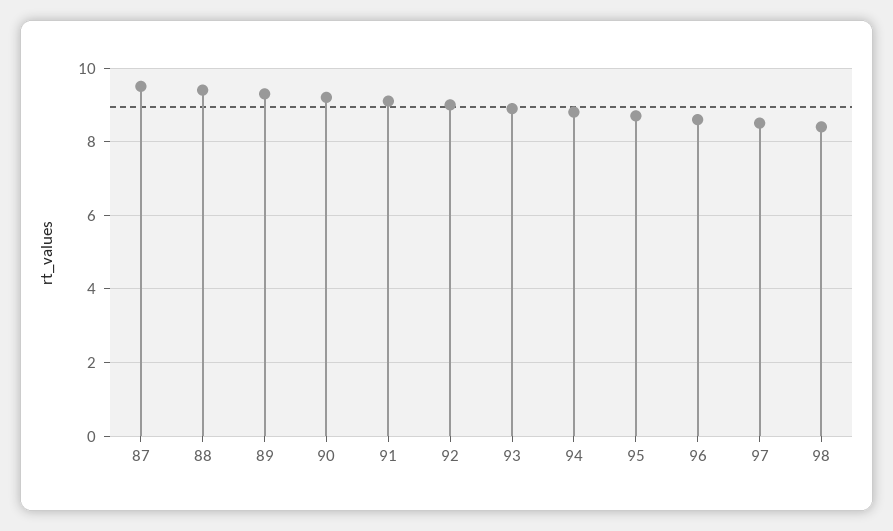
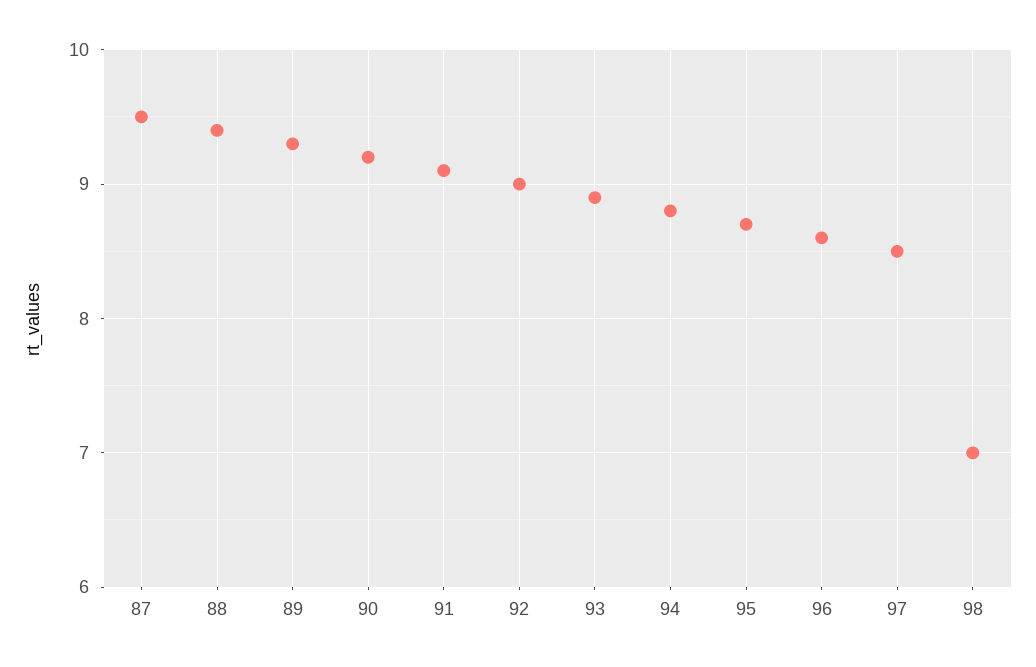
  {
    "87": 9.5,
    "88": 9.4,
    "89": 9.3,
    "90": 9.2,
    "91": 9.1,
    "92": 9,
    "93": 8.9,
    "94": 8.8,
    "95": 8.7,
    "96": 8.6,
    "97": 8.5,
-   "98": 8.5
+   "98": 7
  }

